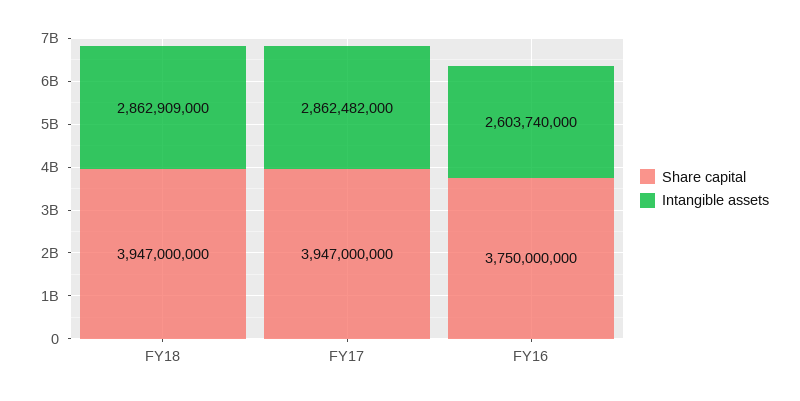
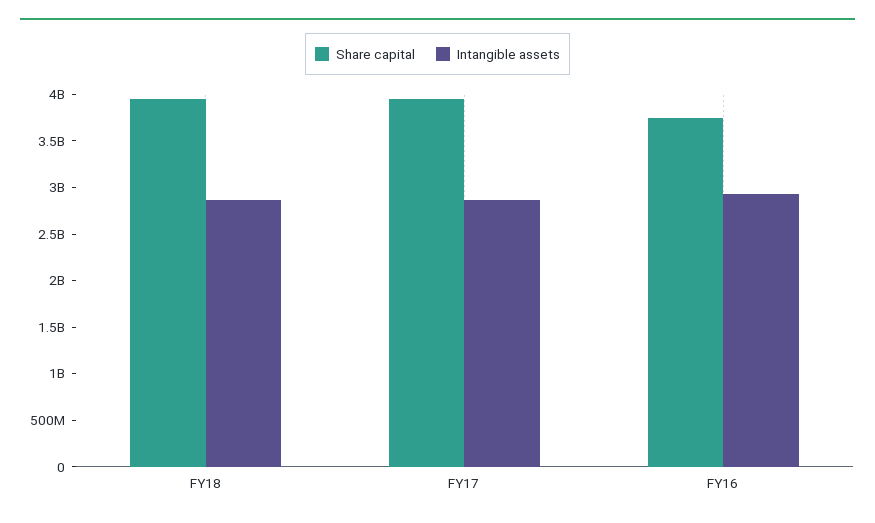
  {
    "Share capital": {
      "FY18": 3947000000,
      "FY17": 3947000000,
      "FY16": 3750000000
    },
    "Intangible assets": {
      "FY18": 2862909000,
      "FY17": 2862482000,
-     "FY16": 2603740000
+     "FY16": 2900000000
    }
  }

